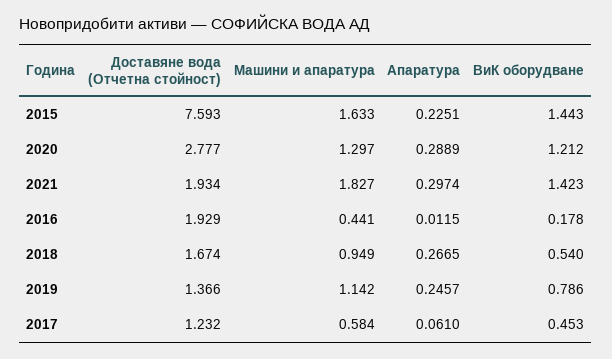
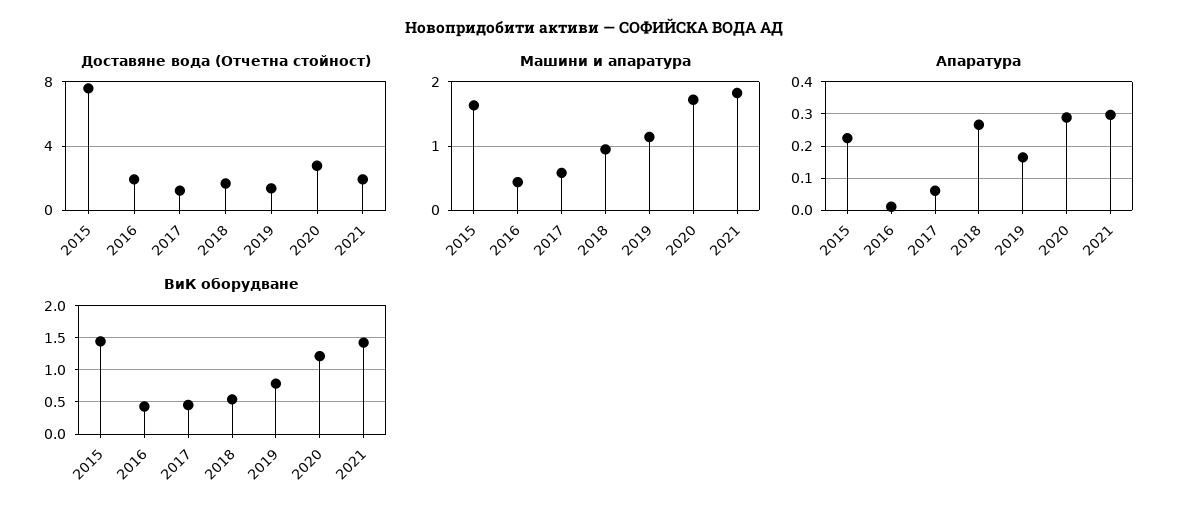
  {
    "Доставяне вода (Отчетна стойност)": {
      "2015": 7.593,
      "2020": 2.777,
      "2021": 1.934,
      "2016": 1.929,
      "2018": 1.674,
      "2019": 1.366,
      "2017": 1.232
    },
    "Машини и апаратура": {
      "2015": 1.633,
-     "2020": 1.297,
+     "2020": 1.7,
      "2021": 1.827,
      "2016": 0.441,
      "2018": 0.949,
      "2019": 1.142,
      "2017": 0.584
    },
    "Апаратура": {
      "2015": 0.2251,
      "2020": 0.2889,
      "2021": 0.2974,
      "2016": 0.0115,
      "2018": 0.2665,
-     "2019": 0.2457,
+     "2019": 0.16,
      "2017": 0.061
    },
    "ВиК оборудване": {
      "2015": 1.443,
      "2020": 1.212,
      "2021": 1.423,
-     "2016": 0.178,
+     "2016": 0.4,
      "2018": 0.54,
      "2019": 0.786,
      "2017": 0.453
    }
  }

